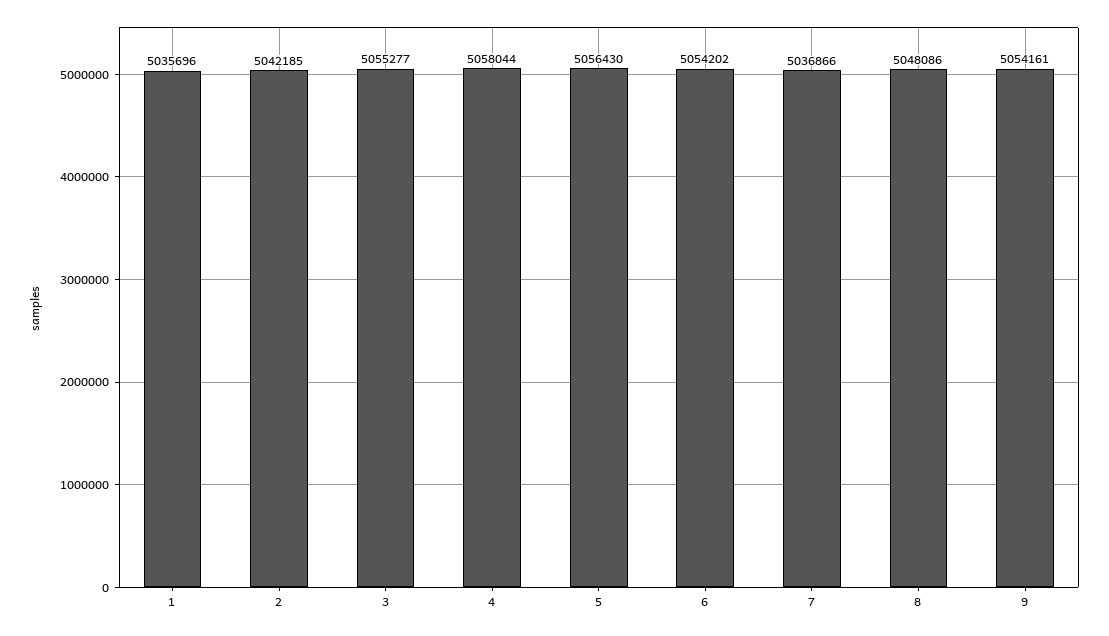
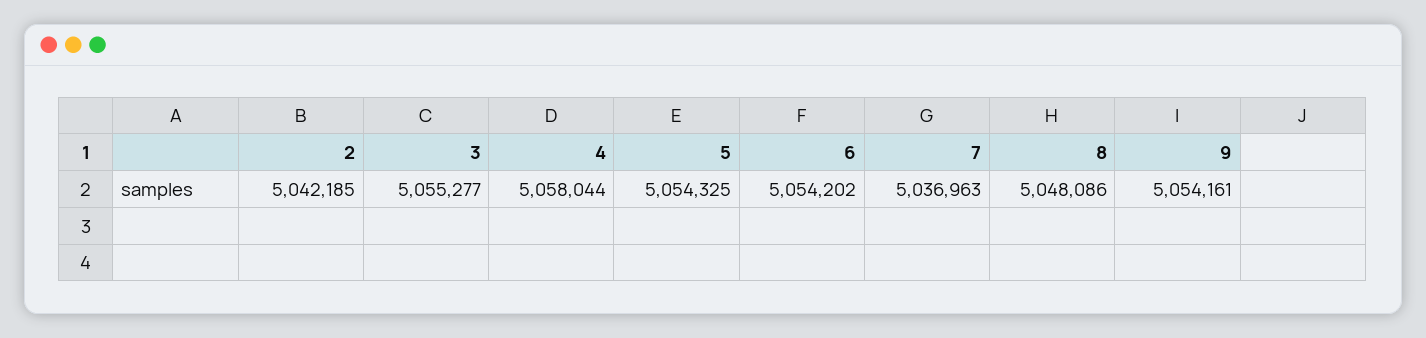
  {
-   "1": 5035696,
    "2": 5042185,
    "3": 5055277,
    "4": 5058044,
-   "5": 5056430,
+   "5": 5054325,
    "6": 5054202,
-   "7": 5036866,
+   "7": 5036963,
    "8": 5048086,
    "9": 5054161
  }

